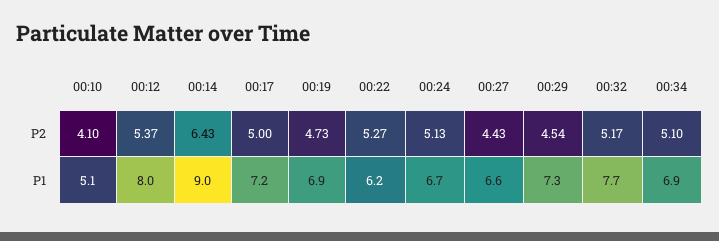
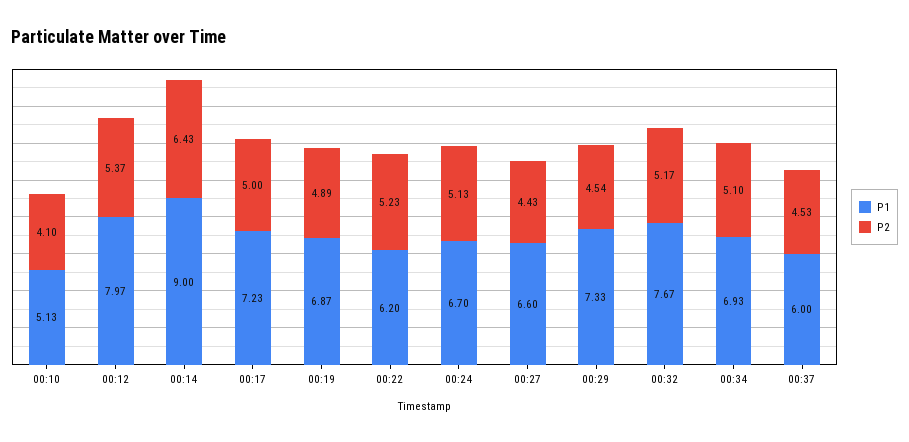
  {
    "P2": {
      "00:10": 4.1,
      "00:12": 5.37,
      "00:14": 6.43,
      "00:17": 5,
-     "00:19": 4.73,
+     "00:19": 4.89,
-     "00:22": 5.27,
+     "00:22": 5.23,
      "00:24": 5.13,
      "00:27": 4.43,
      "00:29": 4.54,
      "00:32": 5.17,
-     "00:34": 5.1
+     "00:34": 5.1,
+     "00:37": 4.53
    },
    "P1": {
      "00:10": 5.13,
      "00:12": 7.97,
      "00:14": 9,
      "00:17": 7.23,
      "00:19": 6.87,
      "00:22": 6.2,
      "00:24": 6.7,
      "00:27": 6.6,
      "00:29": 7.33,
      "00:32": 7.67,
-     "00:34": 6.93
+     "00:34": 6.93,
+     "00:37": 6
    }
  }

